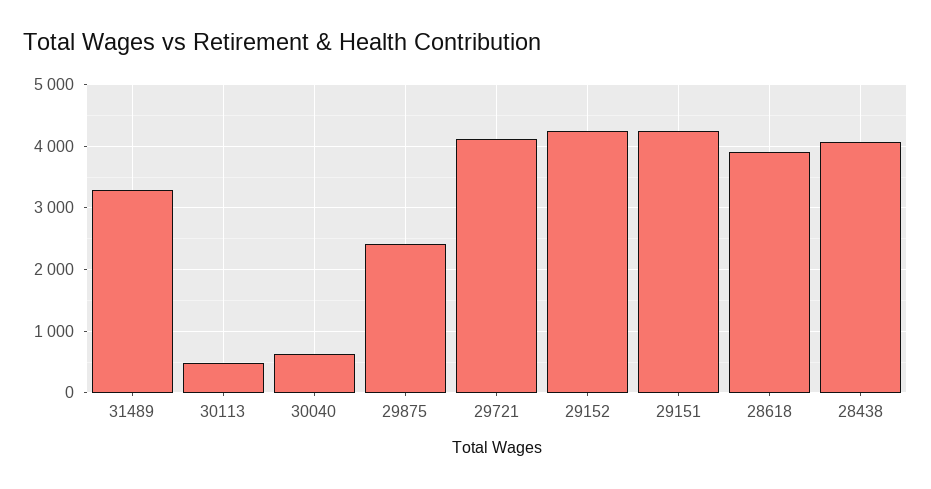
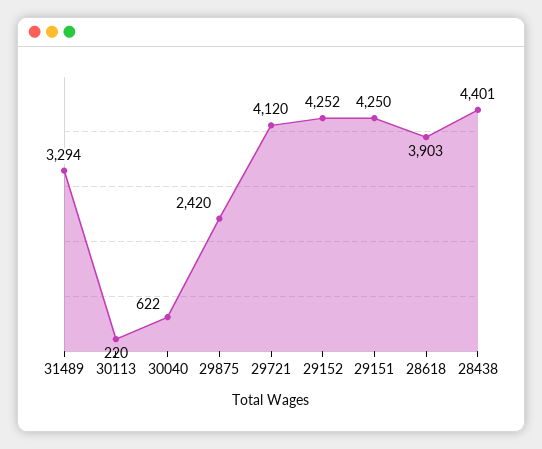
  {
    "31489": 3294,
-   "30113": 500,
+   "30113": 220,
    "30040": 622,
    "29875": 2420,
    "29721": 4120,
    "29152": 4252,
    "29151": 4250,
    "28618": 3903,
-   "28438": 4100
+   "28438": 4401
  }

